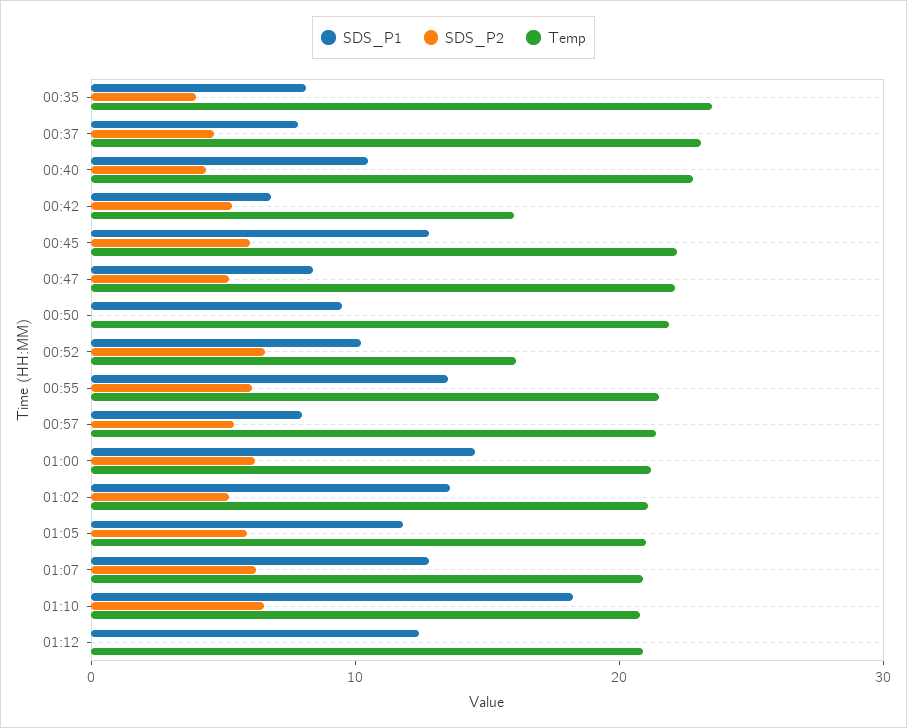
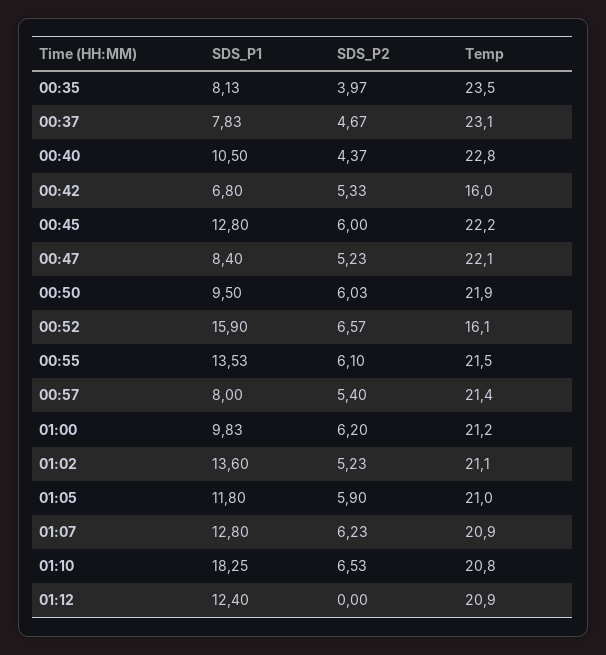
  {
    "SDS_P1": {
      "00:35": 8.13,
      "00:37": 7.83,
      "00:40": 10.5,
      "00:42": 6.8,
      "00:45": 12.8,
      "00:47": 8.4,
      "00:50": 9.5,
-     "00:52": 10,
+     "00:52": 15.9,
      "00:55": 13.53,
      "00:57": 8,
-     "01:00": 14,
+     "01:00": 9.83,
      "01:02": 13.6,
      "01:05": 11.8,
      "01:07": 12.8,
      "01:10": 18.25,
      "01:12": 12.4
    },
    "SDS_P2": {
      "00:35": 3.97,
      "00:37": 4.67,
      "00:40": 4.37,
      "00:42": 5.33,
      "00:45": 6,
      "00:47": 5.23,
-     "00:50": 0,
+     "00:50": 6.03,
      "00:52": 6.57,
      "00:55": 6.1,
      "00:57": 5.4,
      "01:00": 6.2,
      "01:02": 5.23,
      "01:05": 5.9,
      "01:07": 6.23,
      "01:10": 6.53,
      "01:12": 0
    },
    "Temp": {
      "00:35": 23.5,
      "00:37": 23.1,
      "00:40": 22.8,
      "00:42": 16,
      "00:45": 22.2,
      "00:47": 22.1,
      "00:50": 21.9,
      "00:52": 16.1,
      "00:55": 21.5,
      "00:57": 21.4,
      "01:00": 21.2,
      "01:02": 21.1,
      "01:05": 21,
      "01:07": 20.9,
      "01:10": 20.8,
      "01:12": 20.9
    }
  }

